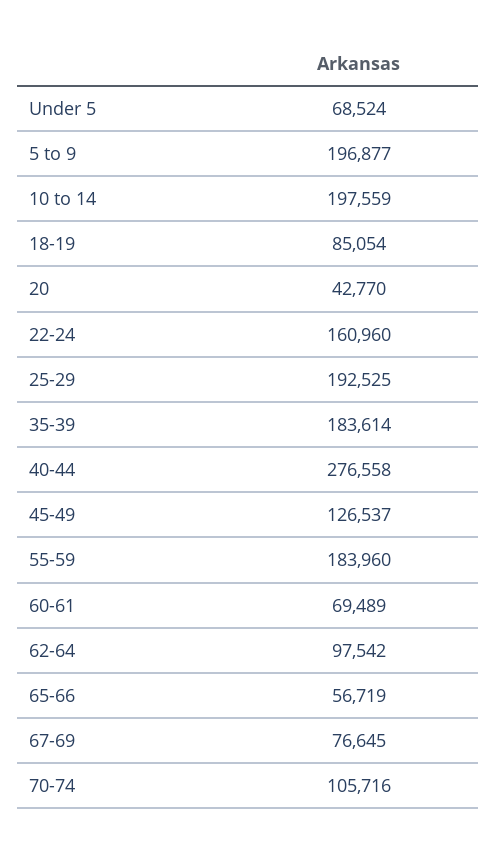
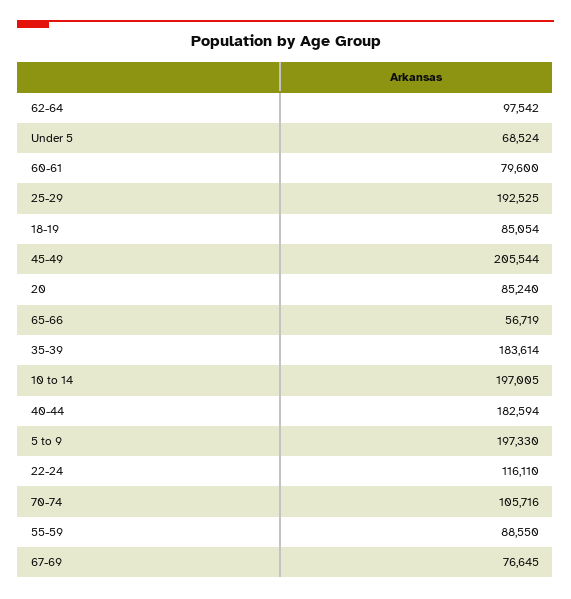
  {
    "Under 5": 68524,
-   "5 to 9": 196877,
+   "5 to 9": 197330,
-   "10 to 14": 197559,
+   "10 to 14": 197005,
    "18-19": 85054,
-   "20": 42770,
+   "20": 85240,
-   "22-24": 160960,
+   "22-24": 116110,
    "25-29": 192525,
    "35-39": 183614,
-   "40-44": 276558,
+   "40-44": 182594,
-   "45-49": 126537,
+   "45-49": 205544,
-   "55-59": 183960,
+   "55-59": 88550,
-   "60-61": 69489,
+   "60-61": 79600,
    "62-64": 97542,
    "65-66": 56719,
    "67-69": 76645,
    "70-74": 105716
  }

